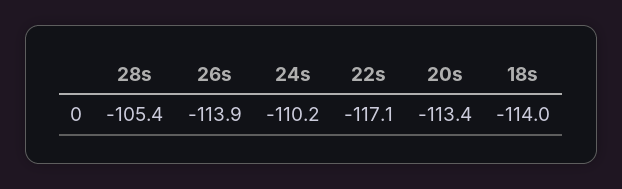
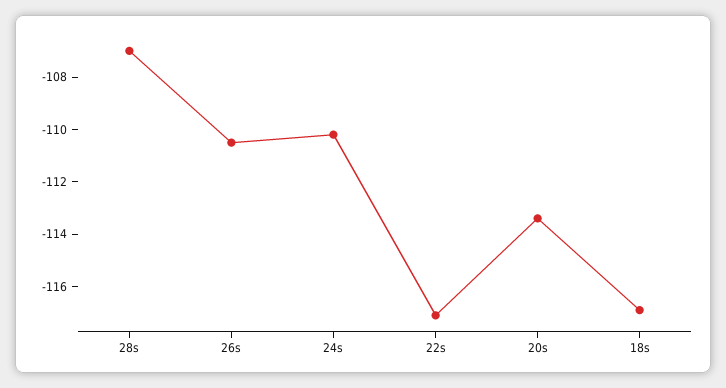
  {
-   "28s": -105.4,
+   "28s": -107,
-   "26s": -113.9,
+   "26s": -110.5,
    "24s": -110.2,
    "22s": -117.1,
    "20s": -113.4,
-   "18s": -114
+   "18s": -117
  }

